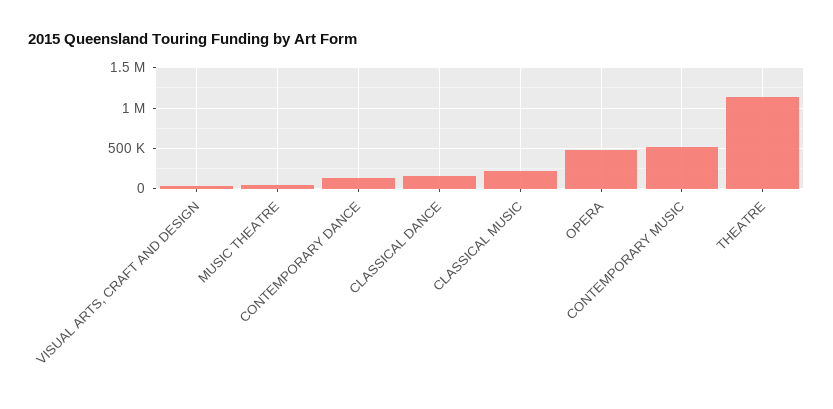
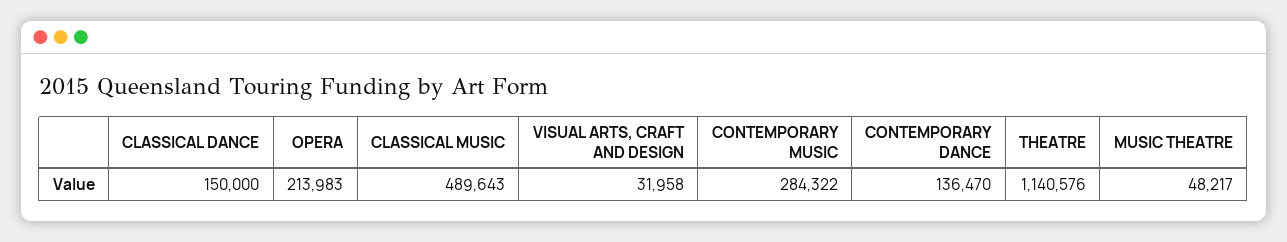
  {
    "VISUAL ARTS, CRAFT AND DESIGN": 31958,
    "MUSIC THEATRE": 48217,
    "CONTEMPORARY DANCE": 136470,
    "CLASSICAL DANCE": 150000,
-   "CLASSICAL MUSIC": 200000,
+   "CLASSICAL MUSIC": 489643,
-   "OPERA": 500000,
+   "OPERA": 213983,
-   "CONTEMPORARY MUSIC": 500000,
+   "CONTEMPORARY MUSIC": 284322,
    "THEATRE": 1140576
  }

